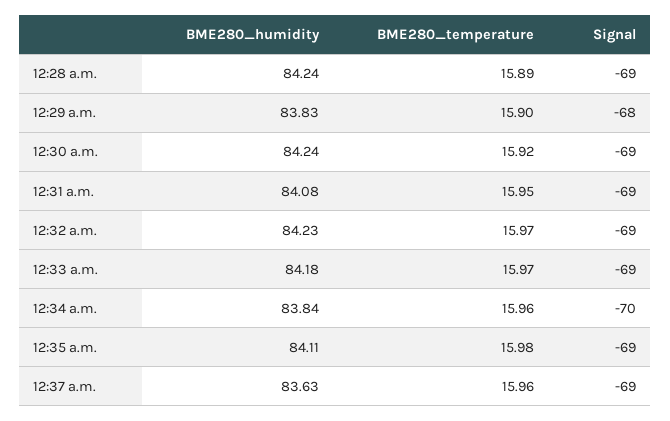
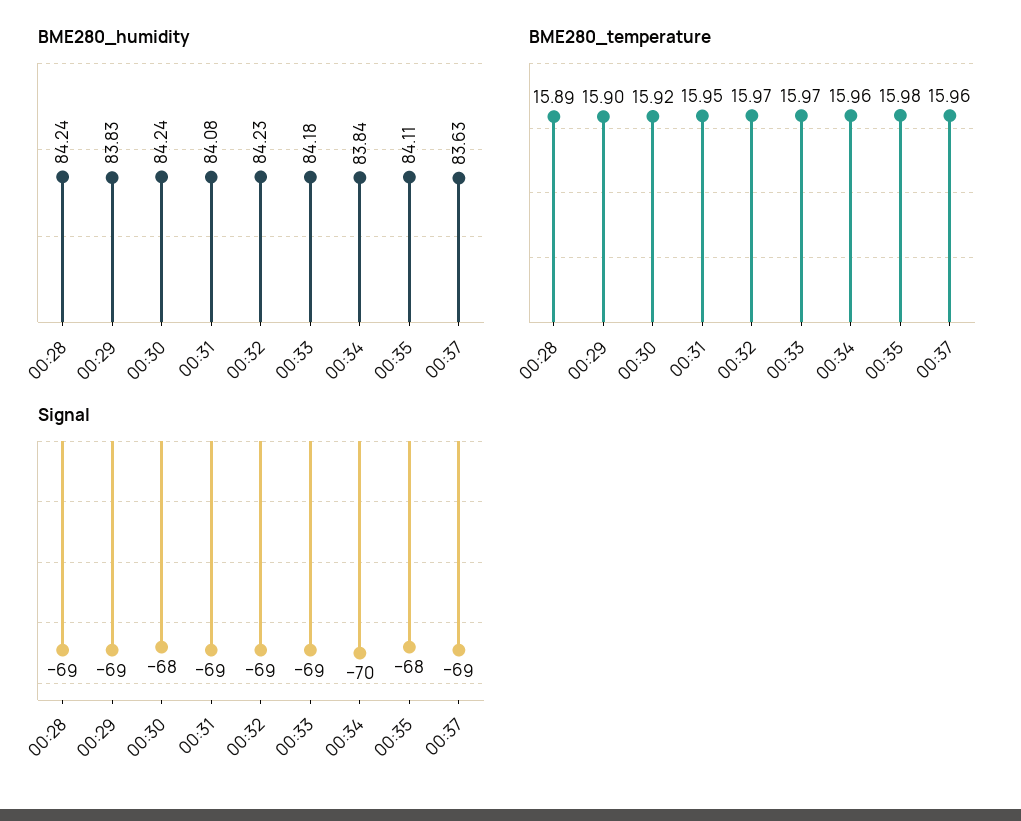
  {
    "BME280_humidity": {
      "12:28 a.m.": 84.24,
      "12:29 a.m.": 83.83,
      "12:30 a.m.": 84.24,
      "12:31 a.m.": 84.08,
      "12:32 a.m.": 84.23,
      "12:33 a.m.": 84.18,
      "12:34 a.m.": 83.84,
      "12:35 a.m.": 84.11,
      "12:37 a.m.": 83.63
    },
    "BME280_temperature": {
      "12:28 a.m.": 15.89,
      "12:29 a.m.": 15.9,
      "12:30 a.m.": 15.92,
      "12:31 a.m.": 15.95,
      "12:32 a.m.": 15.97,
      "12:33 a.m.": 15.97,
      "12:34 a.m.": 15.96,
      "12:35 a.m.": 15.98,
      "12:37 a.m.": 15.96
    },
    "Signal": {
      "12:28 a.m.": -69,
-     "12:29 a.m.": -68,
+     "12:29 a.m.": -69,
-     "12:30 a.m.": -69,
+     "12:30 a.m.": -68,
      "12:31 a.m.": -69,
      "12:32 a.m.": -69,
      "12:33 a.m.": -69,
      "12:34 a.m.": -70,
-     "12:35 a.m.": -69,
+     "12:35 a.m.": -68,
      "12:37 a.m.": -69
    }
  }

